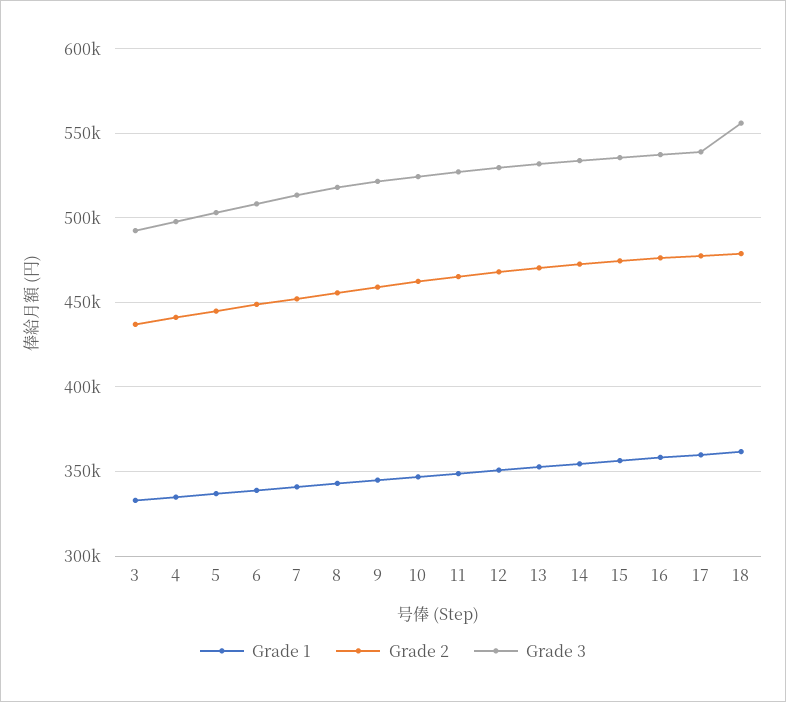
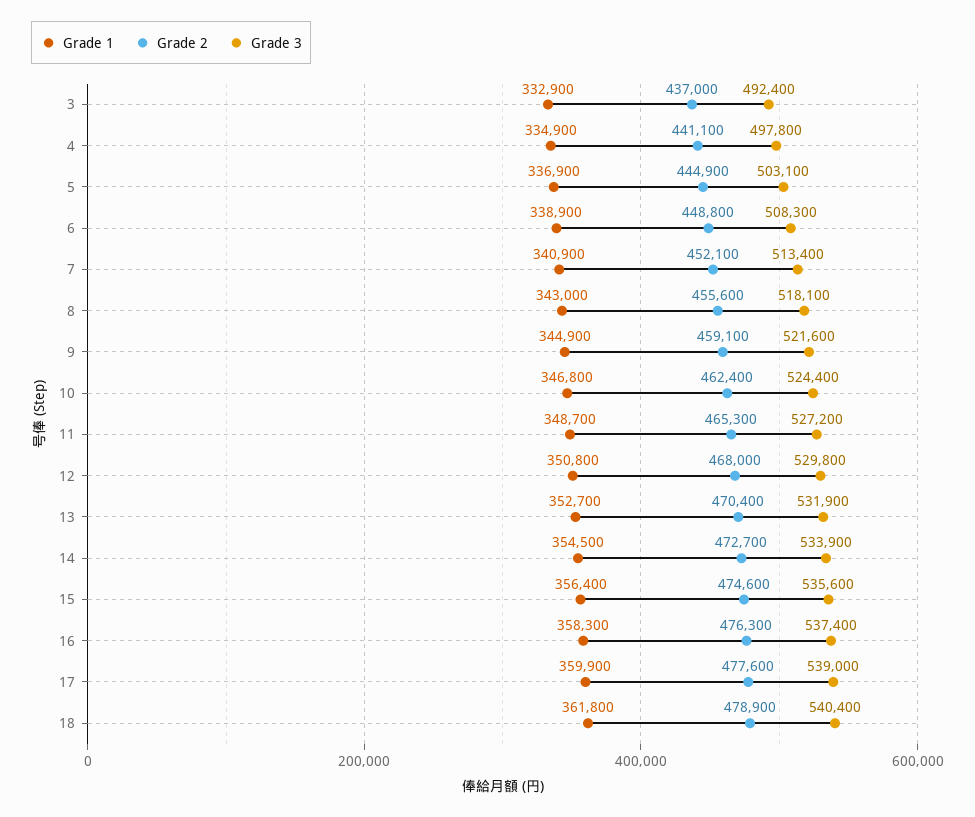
  {
    "Grade 1": {
      "3": 332900,
      "4": 334900,
      "5": 336900,
      "6": 338900,
      "7": 340900,
      "8": 343000,
      "9": 344900,
      "10": 346800,
      "11": 348700,
      "12": 350800,
      "13": 352700,
      "14": 354500,
      "15": 356400,
      "16": 358300,
      "17": 359900,
      "18": 361800
    },
    "Grade 2": {
      "3": 437000,
      "4": 441100,
      "5": 444900,
      "6": 448800,
      "7": 452100,
      "8": 455600,
      "9": 459100,
      "10": 462400,
      "11": 465300,
      "12": 468000,
      "13": 470400,
      "14": 472700,
      "15": 474600,
      "16": 476300,
      "17": 477600,
      "18": 478900
    },
    "Grade 3": {
      "3": 492400,
      "4": 497800,
      "5": 503100,
      "6": 508300,
      "7": 513400,
      "8": 518100,
      "9": 521600,
      "10": 524400,
      "11": 527200,
      "12": 529800,
      "13": 531900,
      "14": 533900,
      "15": 535600,
      "16": 537400,
      "17": 539000,
-     "18": 555000
+     "18": 540400
    }
  }

